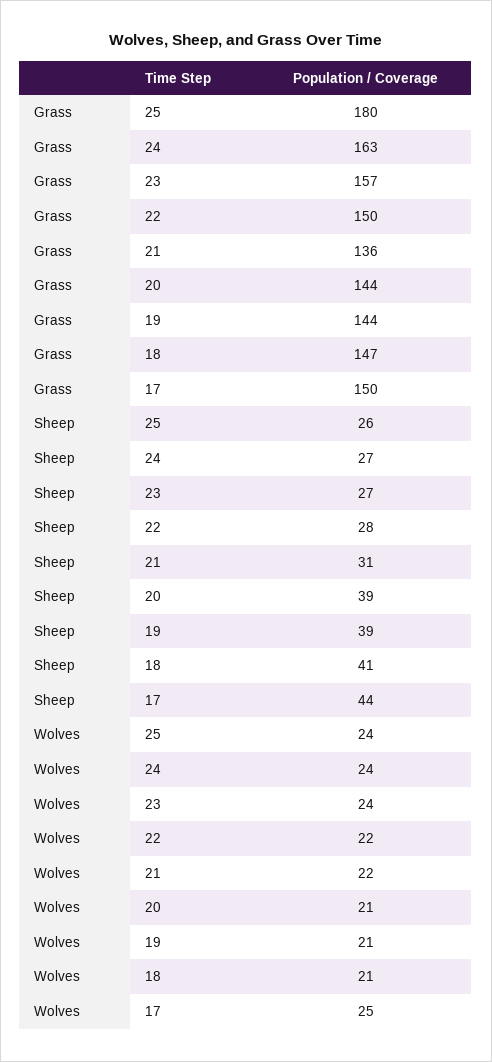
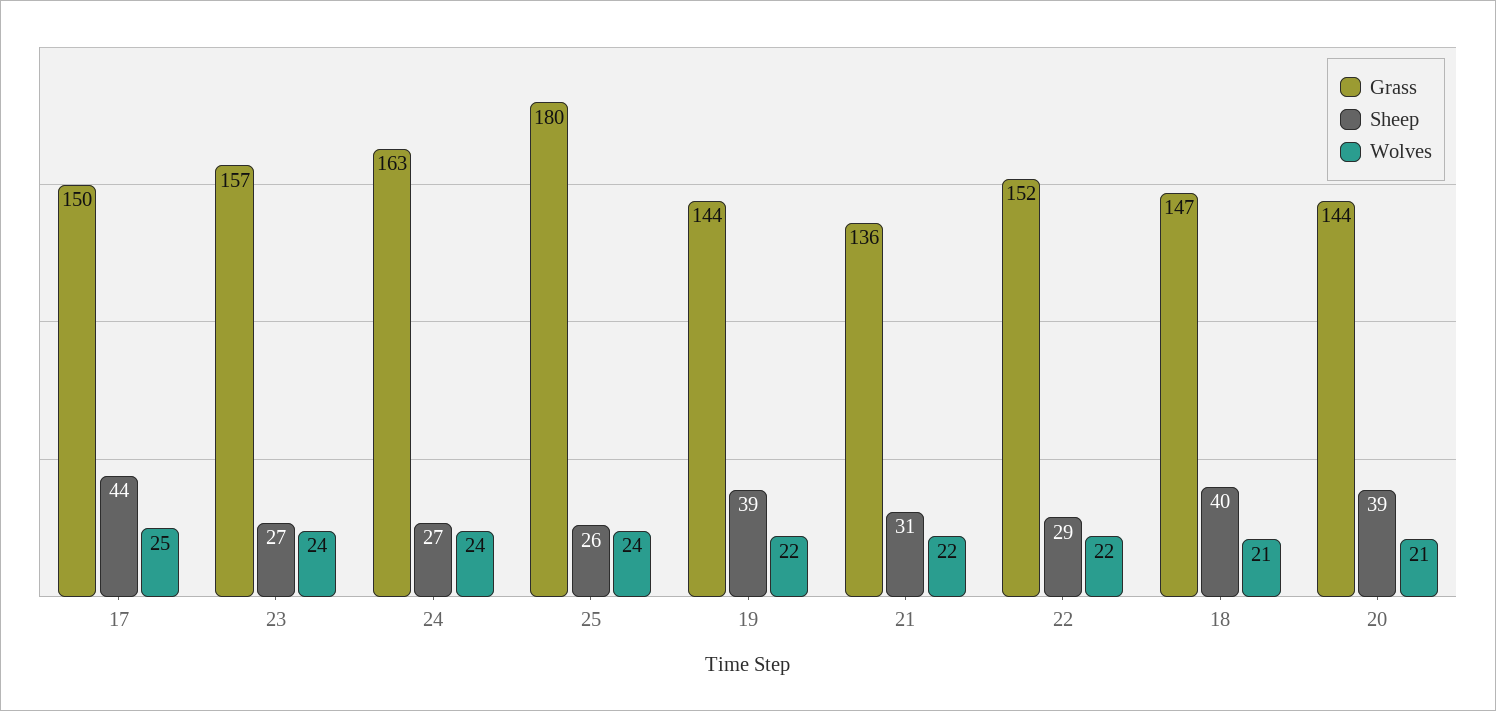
  {
    "Grass": {
      "25": 180,
      "24": 163,
      "23": 157,
-     "22": 150,
+     "22": 152,
      "21": 136,
      "20": 144,
      "19": 144,
      "18": 147,
      "17": 150
    },
    "Sheep": {
      "25": 26,
      "24": 27,
      "23": 27,
-     "22": 28,
+     "22": 29,
      "21": 31,
      "20": 39,
      "19": 39,
-     "18": 41,
+     "18": 40,
      "17": 44
    },
    "Wolves": {
      "25": 24,
      "24": 24,
      "23": 24,
      "22": 22,
      "21": 22,
      "20": 21,
-     "19": 21,
+     "19": 22,
      "18": 21,
      "17": 25
    }
  }

